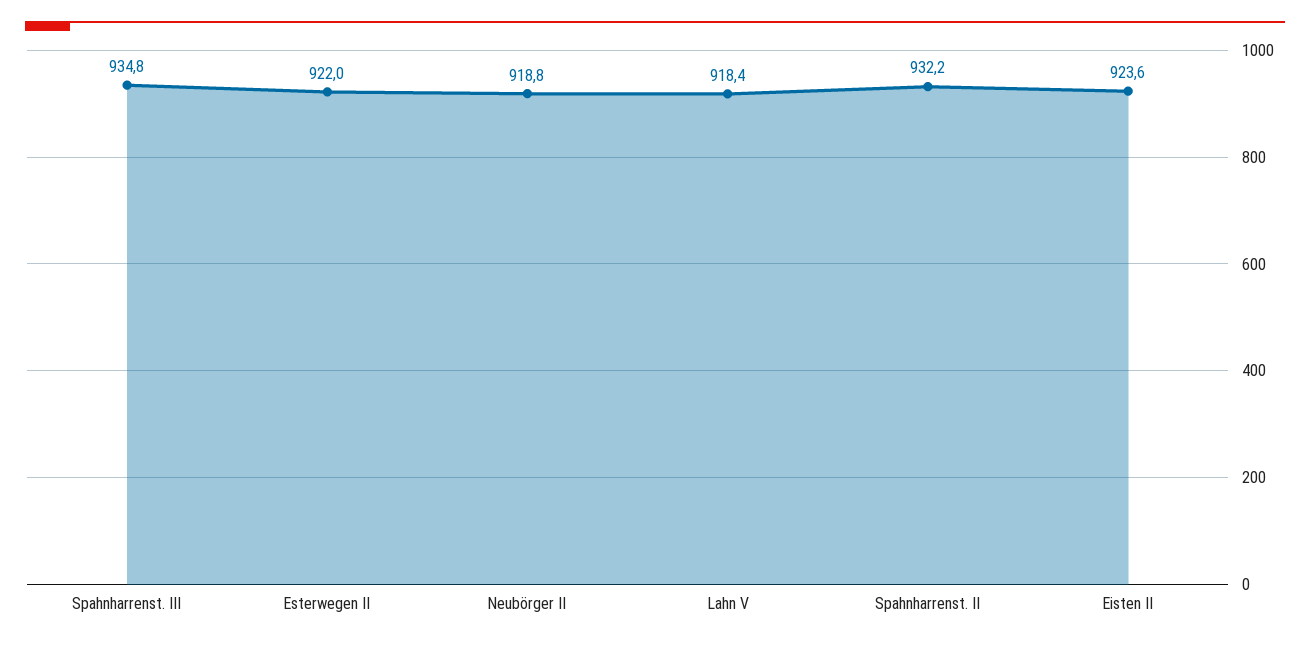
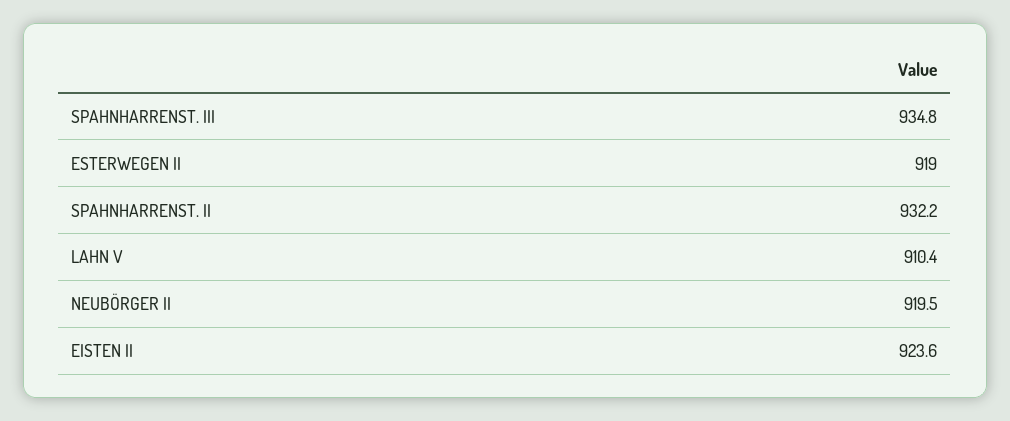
  {
    "Spahnharrenst. III": 934.8,
-   "Esterwegen II": 922,
+   "Esterwegen II": 919,
-   "Neubörger II": 918.8,
+   "Neubörger II": 919.5,
-   "Lahn V": 918.4,
+   "Lahn V": 910.4,
    "Spahnharrenst. II": 932.2,
    "Eisten II": 923.6
  }

